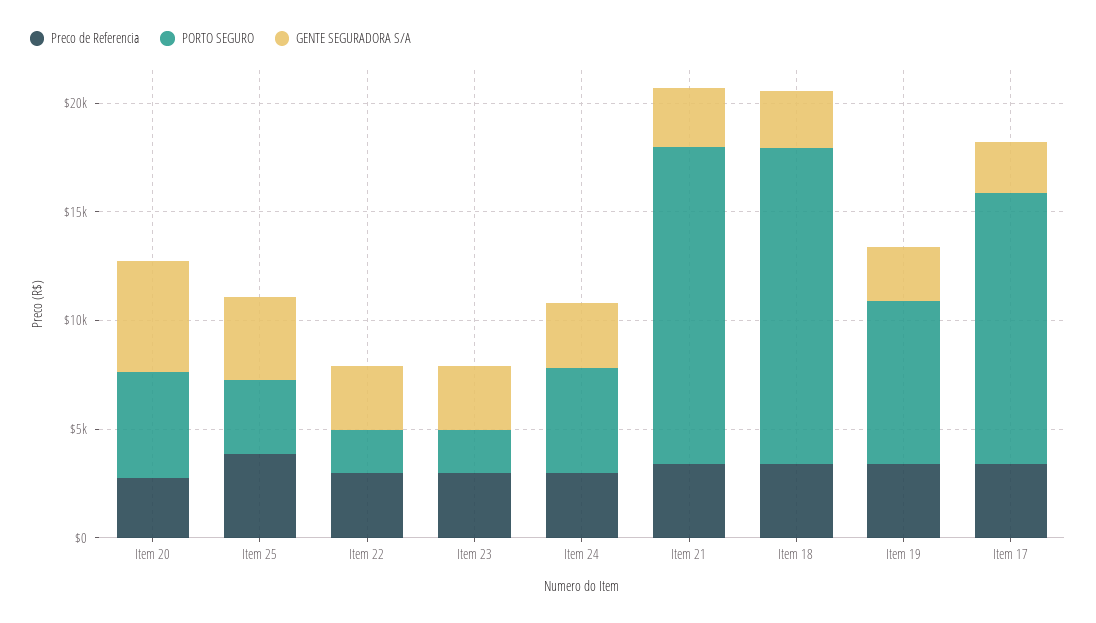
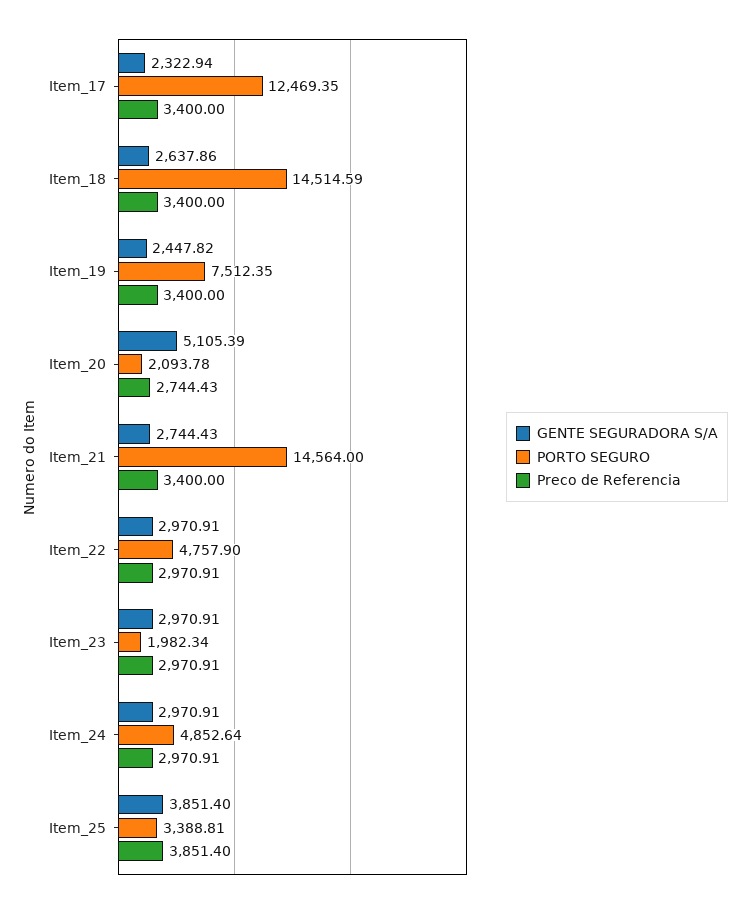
  {
    "Preco de Referencia": {
      "Item 20": 2744.43,
      "Item 25": 3851.4,
      "Item 22": 2970.91,
      "Item 23": 2970.91,
      "Item 24": 2970.91,
      "Item 21": 3400,
      "Item 18": 3400,
      "Item 19": 3400,
      "Item 17": 3400
    },
    "PORTO SEGURO": {
-     "Item 20": 5000,
+     "Item 20": 2093.78,
      "Item 25": 3388.81,
-     "Item 22": 2000,
+     "Item 22": 4757.9,
      "Item 23": 1982.34,
      "Item 24": 4852.64,
      "Item 21": 14564,
      "Item 18": 14514.59,
      "Item 19": 7512.35,
      "Item 17": 12469.35
    },
    "GENTE SEGURADORA S/A": {
      "Item 20": 5105.39,
      "Item 25": 3851.4,
      "Item 22": 2970.91,
      "Item 23": 2970.91,
      "Item 24": 2970.91,
      "Item 21": 2744.43,
      "Item 18": 2637.86,
      "Item 19": 2447.82,
      "Item 17": 2322.94
    }
  }

